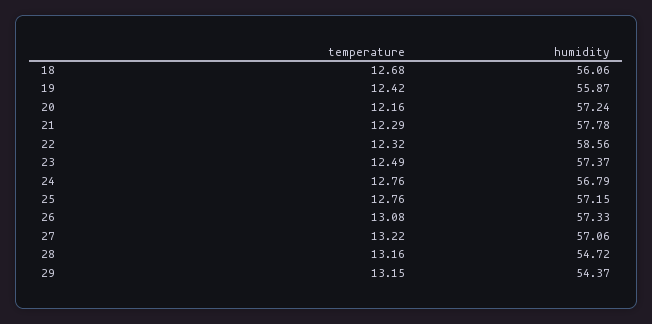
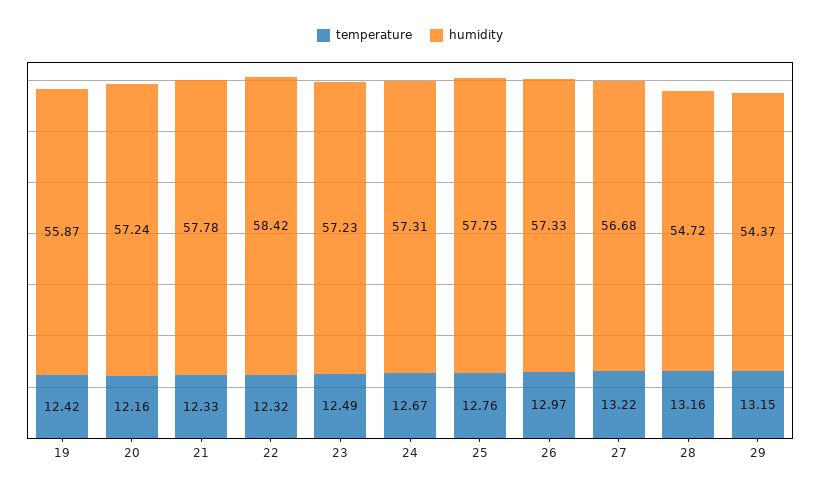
  {
    "temperature": {
-     "18": 12.68,
      "19": 12.42,
      "20": 12.16,
-     "21": 12.29,
+     "21": 12.33,
      "22": 12.32,
      "23": 12.49,
-     "24": 12.76,
+     "24": 12.67,
      "25": 12.76,
-     "26": 13.08,
+     "26": 12.97,
      "27": 13.22,
      "28": 13.16,
      "29": 13.15
    },
    "humidity": {
-     "18": 56.06,
      "19": 55.87,
      "20": 57.24,
      "21": 57.78,
-     "22": 58.56,
+     "22": 58.42,
-     "23": 57.37,
+     "23": 57.23,
-     "24": 56.79,
+     "24": 57.31,
-     "25": 57.15,
+     "25": 57.75,
      "26": 57.33,
-     "27": 57.06,
+     "27": 56.68,
      "28": 54.72,
      "29": 54.37
    }
  }

